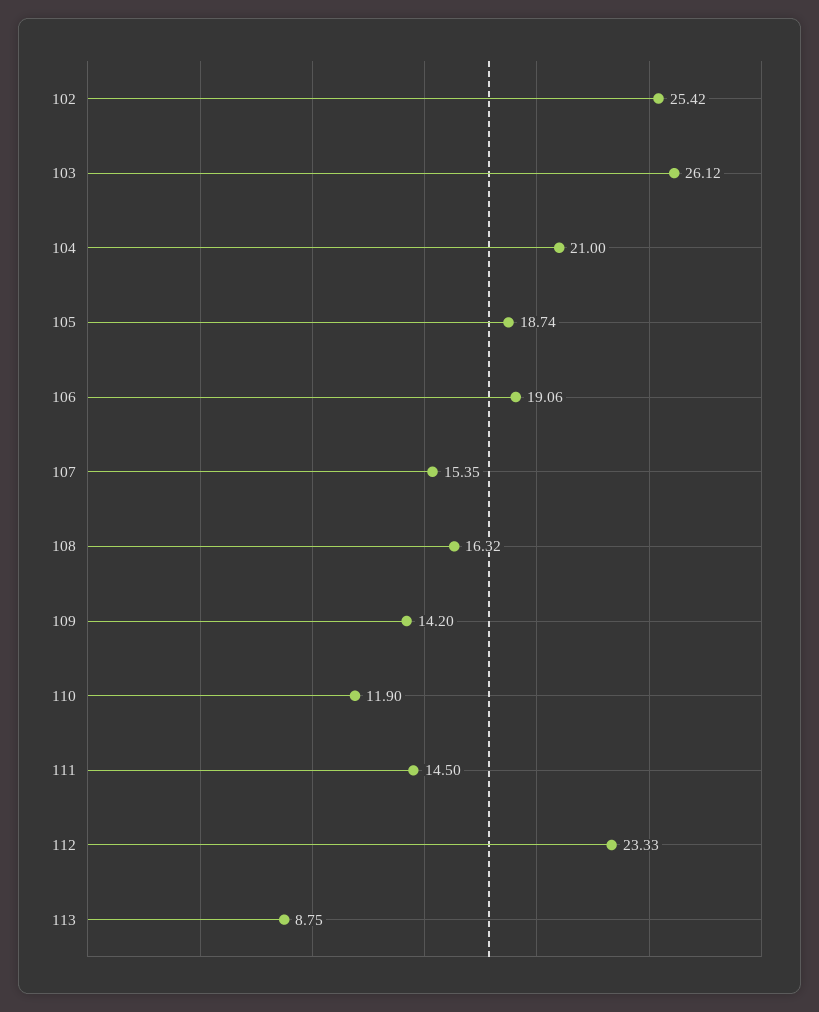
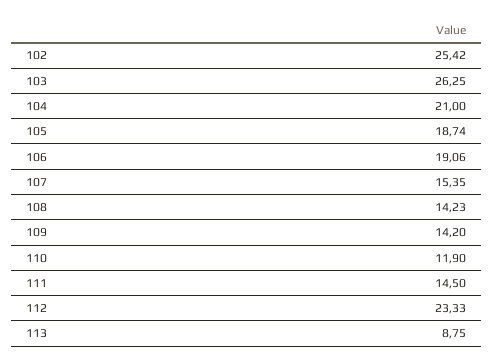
  {
    "102": 25.42,
-   "103": 26.12,
+   "103": 26.25,
    "104": 21,
    "105": 18.74,
    "106": 19.06,
    "107": 15.35,
-   "108": 16.32,
+   "108": 14.23,
    "109": 14.2,
    "110": 11.9,
    "111": 14.5,
    "112": 23.33,
    "113": 8.75
  }

